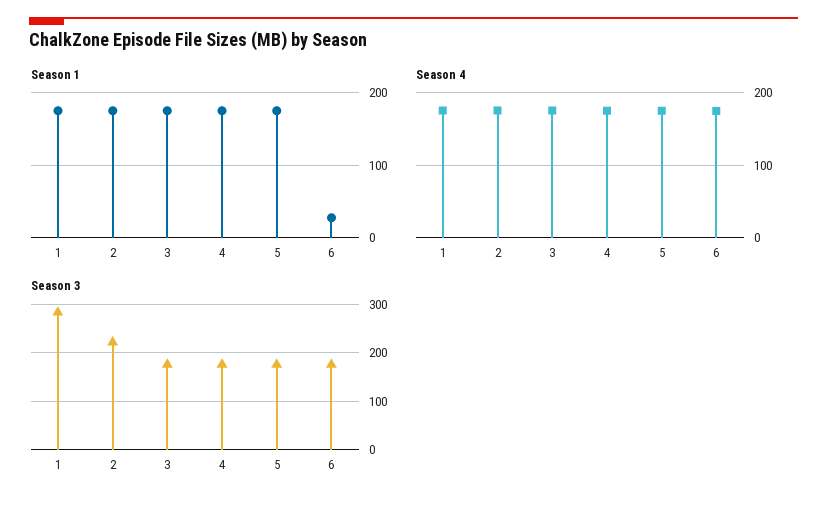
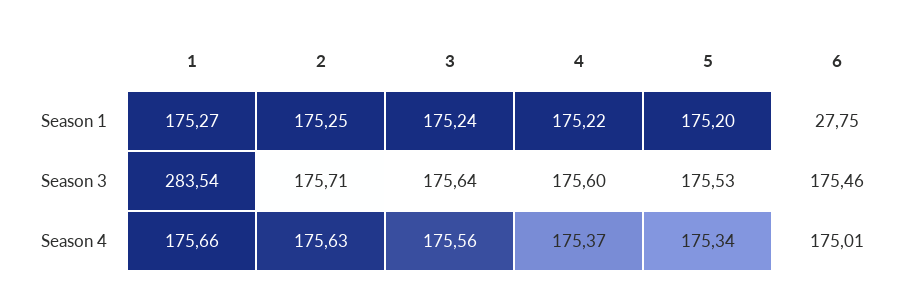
  {
    "Season 1": {
      "1": 175.27,
      "2": 175.25,
      "3": 175.24,
      "4": 175.22,
      "5": 175.2,
      "6": 27.75
    },
    "Season 4": {
      "1": 175.66,
      "2": 175.63,
      "3": 175.56,
      "4": 175.37,
      "5": 175.34,
      "6": 175.01
    },
    "Season 3": {
      "1": 283.54,
-     "2": 220,
+     "2": 175.71,
      "3": 175.64,
      "4": 175.6,
      "5": 175.53,
      "6": 175.46
    }
  }

